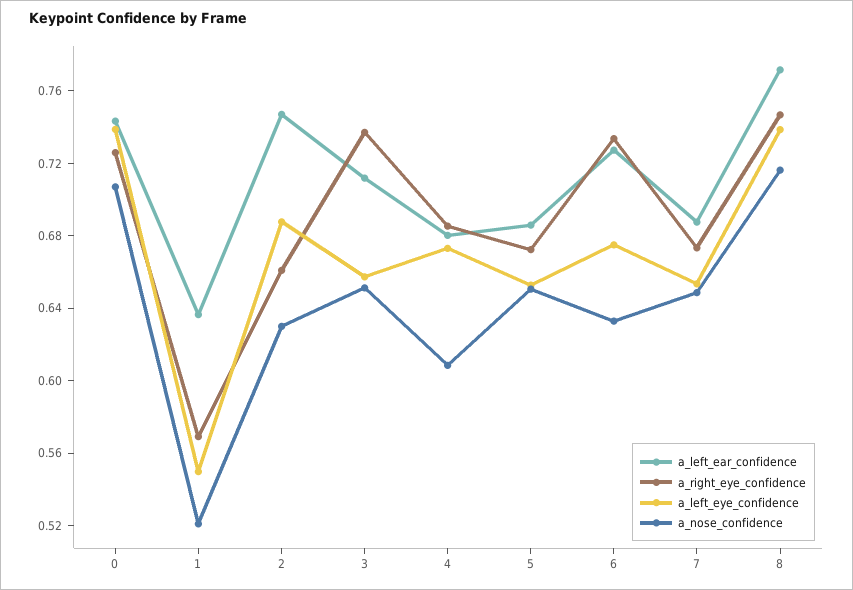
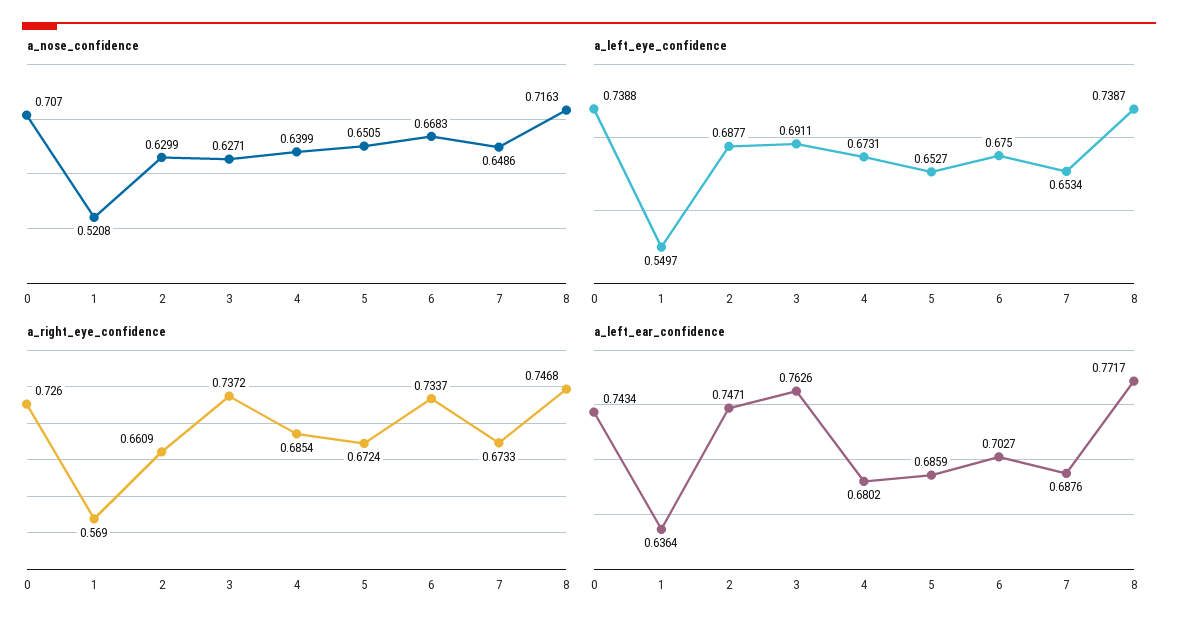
  {
    "a_left_ear_confidence": {
      "0": 0.7434,
      "1": 0.6364,
      "2": 0.7471,
-     "3": 0.71,
+     "3": 0.7626,
      "4": 0.6802,
      "5": 0.6859,
-     "6": 0.73,
+     "6": 0.7027,
      "7": 0.6876,
      "8": 0.7717
    },
    "a_right_eye_confidence": {
      "0": 0.726,
      "1": 0.569,
      "2": 0.6609,
      "3": 0.7372,
      "4": 0.6854,
      "5": 0.6724,
      "6": 0.7337,
      "7": 0.6733,
      "8": 0.7468
    },
    "a_left_eye_confidence": {
      "0": 0.7388,
      "1": 0.5497,
      "2": 0.6877,
-     "3": 0.66,
+     "3": 0.6911,
      "4": 0.6731,
      "5": 0.6527,
      "6": 0.675,
      "7": 0.6534,
      "8": 0.7387
    },
    "a_nose_confidence": {
      "0": 0.707,
      "1": 0.5208,
      "2": 0.6299,
-     "3": 0.65,
+     "3": 0.6271,
-     "4": 0.61,
+     "4": 0.6399,
      "5": 0.6505,
-     "6": 0.63,
+     "6": 0.6683,
      "7": 0.6486,
      "8": 0.7163
    }
  }

